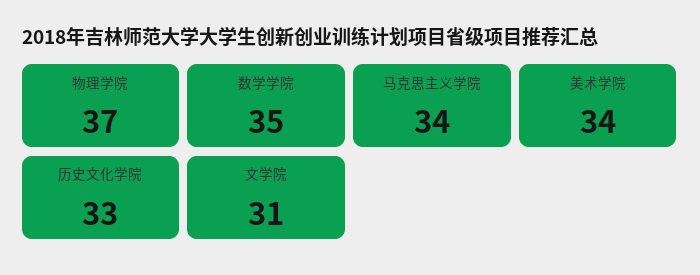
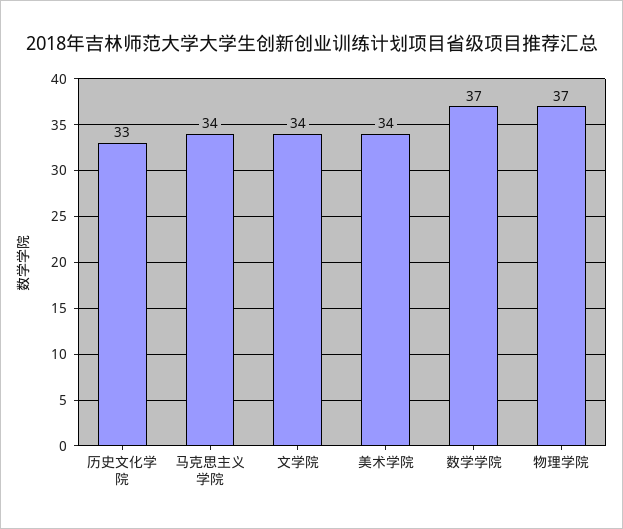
  {
    "物理学院": 37,
-   "数学学院": 35,
+   "数学学院": 37,
    "马克思主义学院": 34,
    "美术学院": 34,
    "历史文化学院": 33,
-   "文学院": 31
+   "文学院": 34
  }

